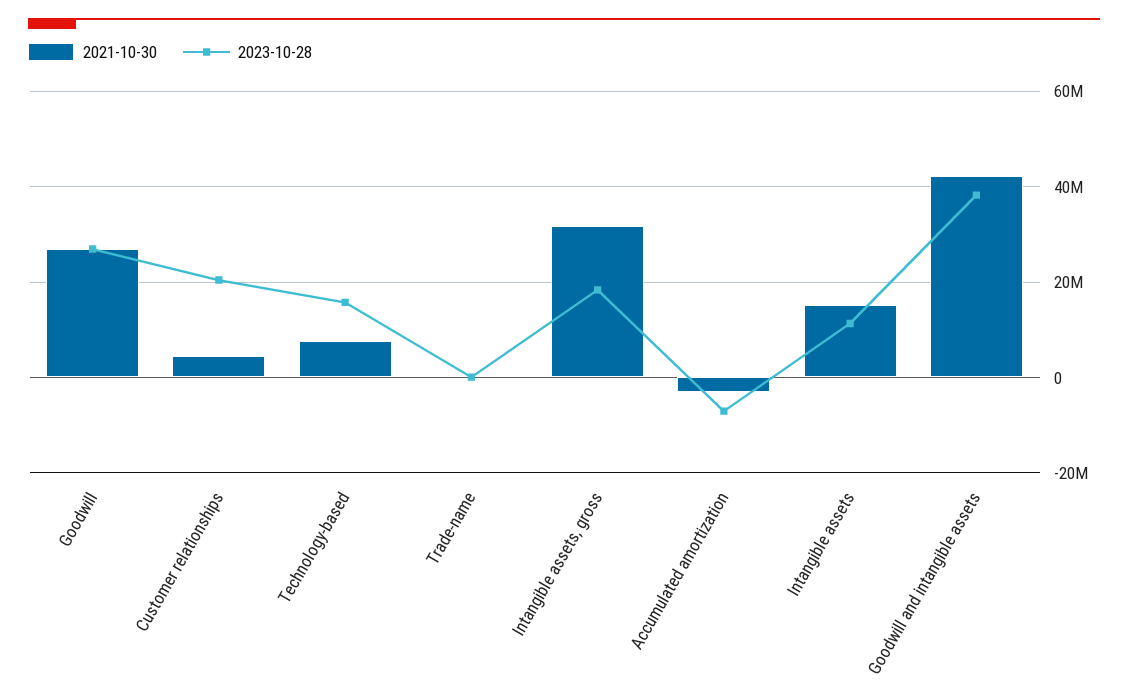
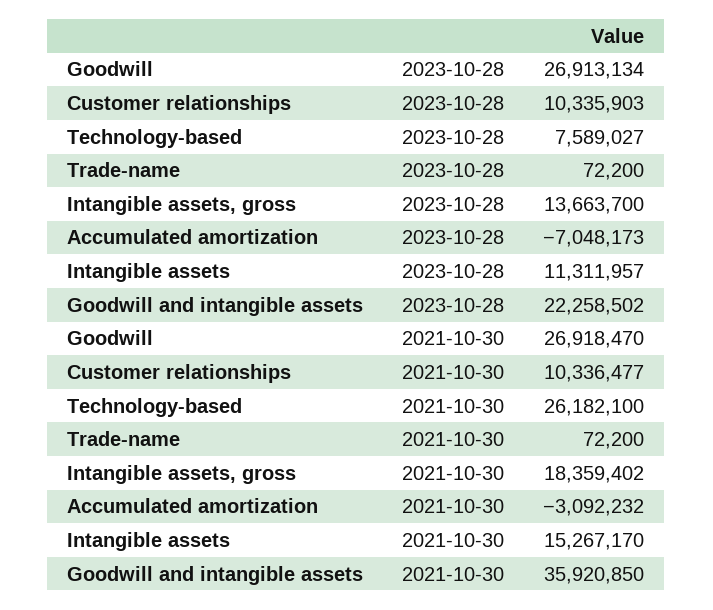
  {
    "2021-10-30": {
      "Goodwill": 26918470,
-     "Customer relationships": 4000000,
+     "Customer relationships": 10336477,
-     "Technology-based": 8000000,
+     "Technology-based": 26182100,
      "Trade-name": 72200,
-     "Intangible assets, gross": 32000000,
+     "Intangible assets, gross": 18359402,
      "Accumulated amortization": -3092232,
      "Intangible assets": 15267170,
-     "Goodwill and intangible assets": 42000000
+     "Goodwill and intangible assets": 35920850
    },
    "2023-10-28": {
      "Goodwill": 26913134,
-     "Customer relationships": 20000000,
+     "Customer relationships": 10335903,
-     "Technology-based": 16000000,
+     "Technology-based": 7589027,
      "Trade-name": 72200,
-     "Intangible assets, gross": 18000000,
+     "Intangible assets, gross": 13663700,
      "Accumulated amortization": -7048173,
      "Intangible assets": 11311957,
-     "Goodwill and intangible assets": 38000000
+     "Goodwill and intangible assets": 22258502
    }
  }

